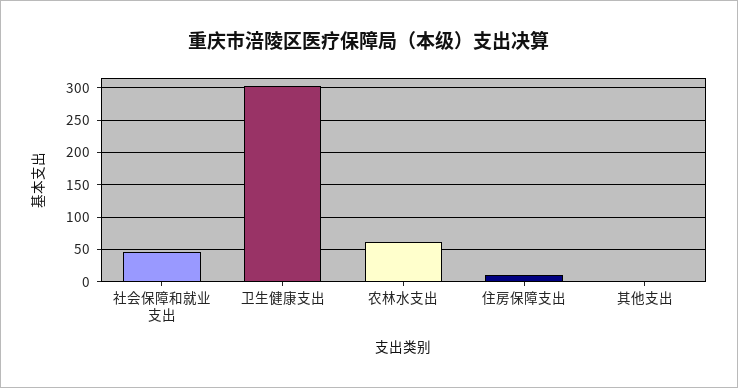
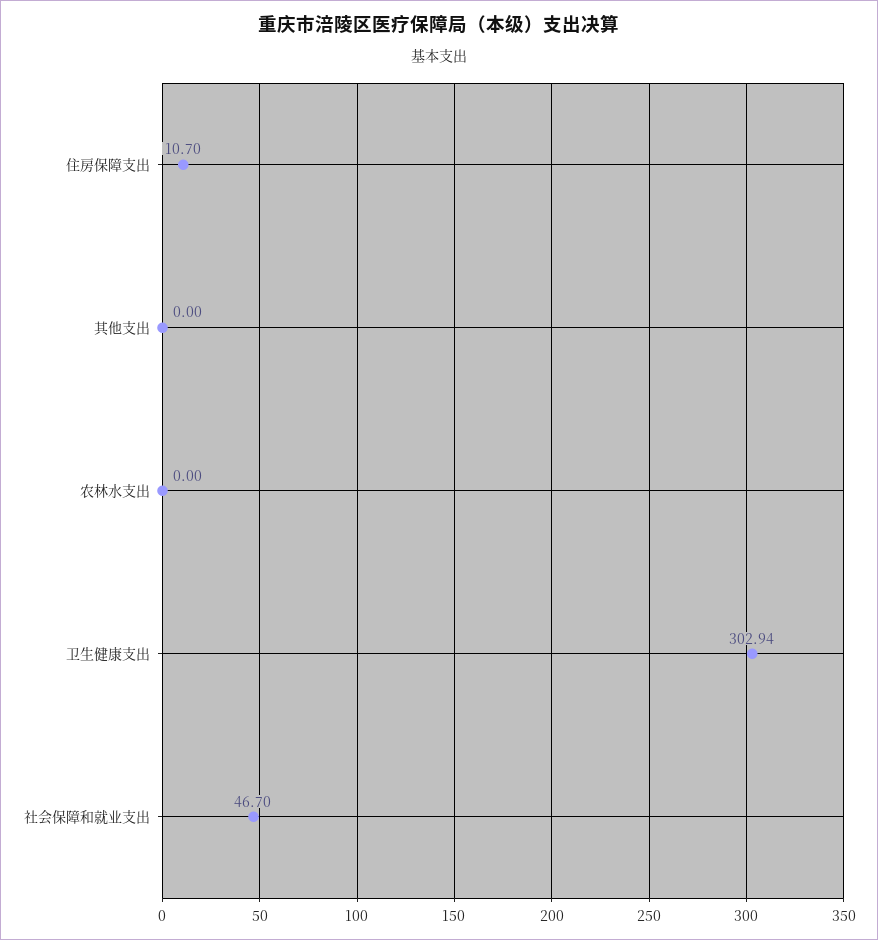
  {
    "社会保障和就业支出": 46.7,
    "卫生健康支出": 302.94,
-   "农林水支出": 60,
+   "农林水支出": 0,
    "住房保障支出": 10.7,
    "其他支出": 0
  }

